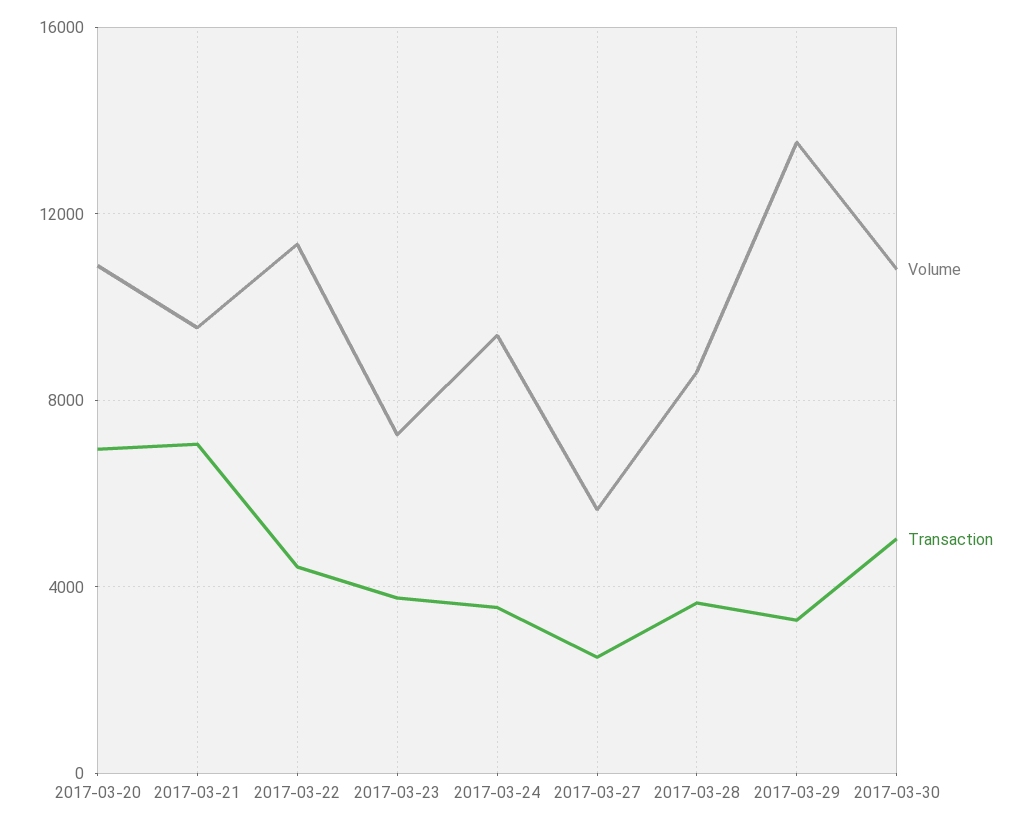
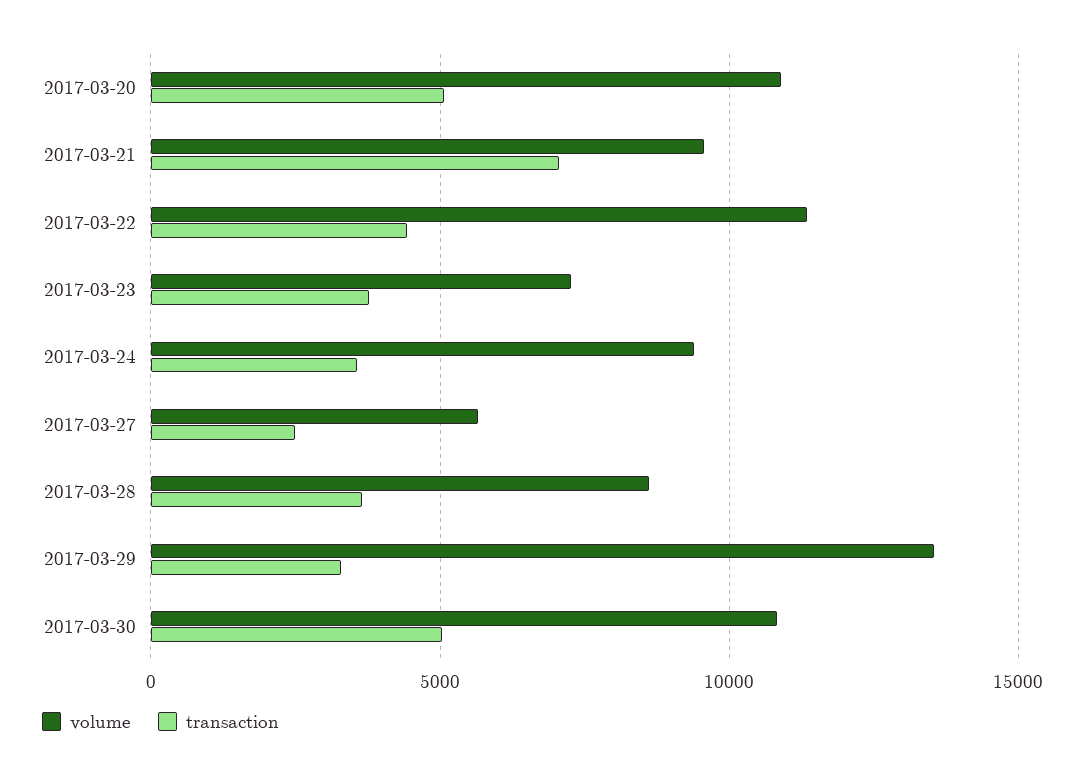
  {
    "Volume": {
      "2017-03-20": 11000,
      "2017-03-21": 9500,
      "2017-03-22": 11500,
      "2017-03-23": 7500,
      "2017-03-24": 9500,
      "2017-03-27": 5500,
      "2017-03-28": 8500,
      "2017-03-29": 13500,
      "2017-03-30": 11000
    },
    "Transaction": {
-     "2017-03-20": 7000,
+     "2017-03-20": 5000,
      "2017-03-21": 7000,
      "2017-03-22": 4500,
      "2017-03-23": 4000,
      "2017-03-24": 3500,
      "2017-03-27": 2500,
      "2017-03-28": 3500,
      "2017-03-29": 3500,
      "2017-03-30": 5000
    }
  }

